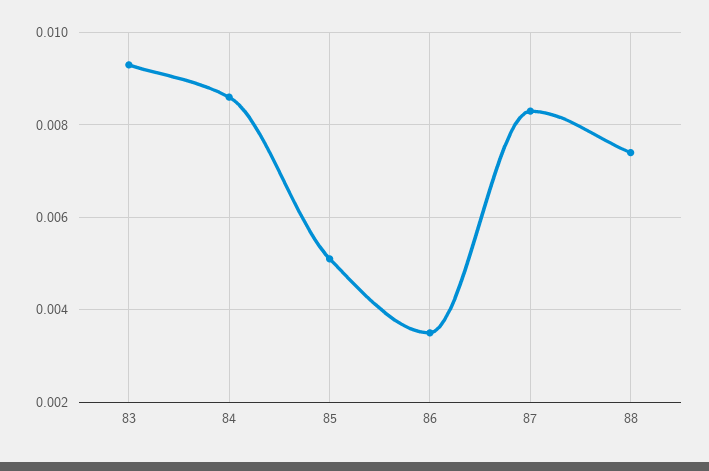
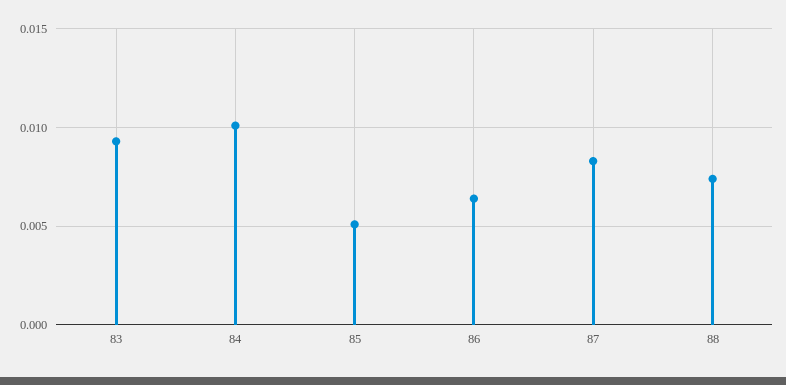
  {
    "83": 0.0095,
-   "84": 0.0085,
+   "84": 0.01,
    "85": 0.005,
-   "86": 0.0035,
+   "86": 0.0065,
    "87": 0.0085,
    "88": 0.0075
  }

